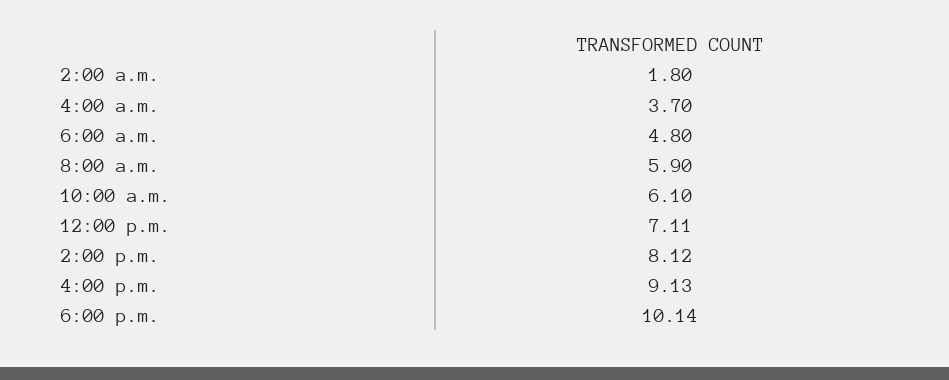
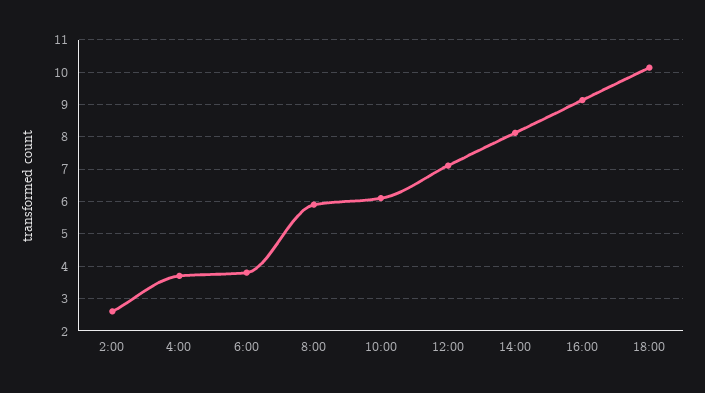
  {
-   "2:00 a.m.": 1.8,
+   "2:00 a.m.": 2.6,
    "4:00 a.m.": 3.7,
-   "6:00 a.m.": 4.8,
+   "6:00 a.m.": 3.8,
    "8:00 a.m.": 5.9,
    "10:00 a.m.": 6.1,
    "12:00 p.m.": 7.11,
    "2:00 p.m.": 8.12,
    "4:00 p.m.": 9.13,
    "6:00 p.m.": 10.14
  }

